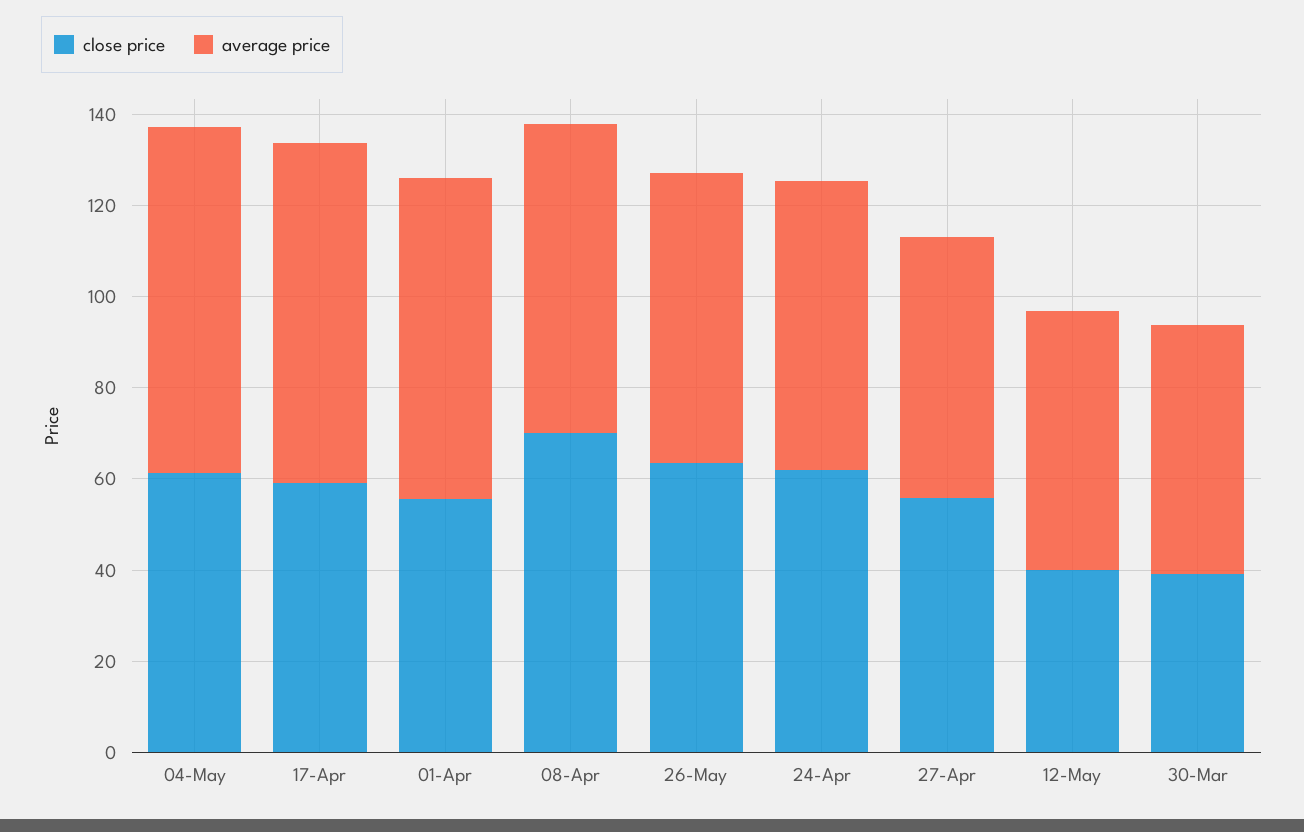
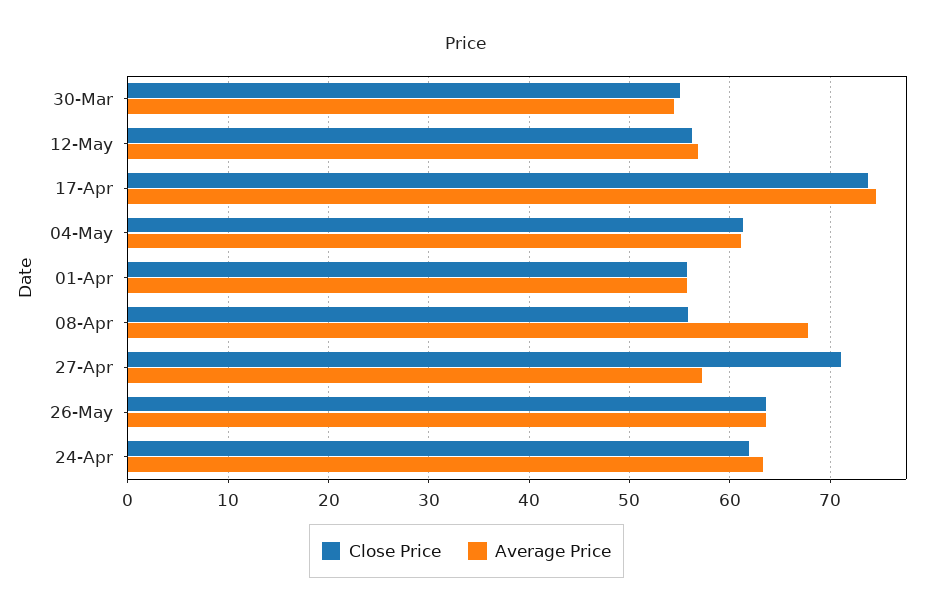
  {
    "close price": {
      "04-May": 61,
-     "17-Apr": 60,
+     "17-Apr": 74,
      "01-Apr": 56,
-     "08-Apr": 70,
+     "08-Apr": 56,
      "26-May": 64,
      "24-Apr": 62,
-     "27-Apr": 55,
+     "27-Apr": 71,
-     "12-May": 40,
+     "12-May": 56,
-     "30-Mar": 40
+     "30-Mar": 55
    },
    "average price": {
-     "04-May": 75,
+     "04-May": 61,
      "17-Apr": 75,
-     "01-Apr": 70,
+     "01-Apr": 56,
      "08-Apr": 68,
      "26-May": 64,
      "24-Apr": 63,
      "27-Apr": 57,
      "12-May": 57,
      "30-Mar": 54
    }
  }

